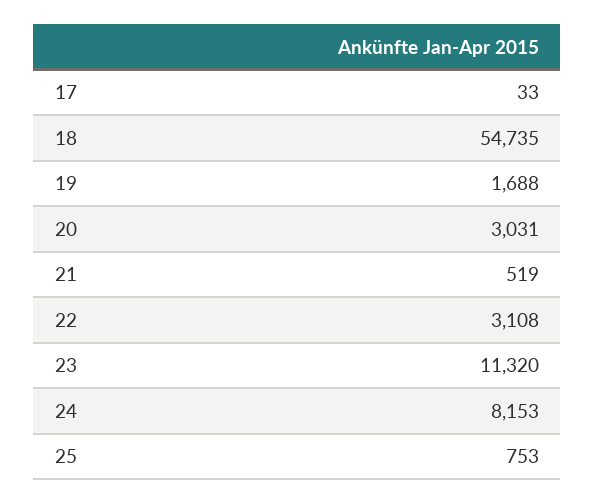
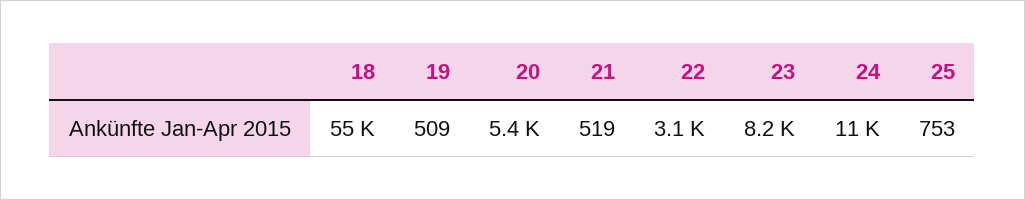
  {
-   "17": 33,
    "18": 54735,
-   "19": 1688,
+   "19": 509,
-   "20": 3031,
+   "20": 5400,
    "21": 519,
    "22": 3108,
-   "23": 11320,
+   "23": 8200,
-   "24": 8153,
+   "24": 11000,
    "25": 753
  }

